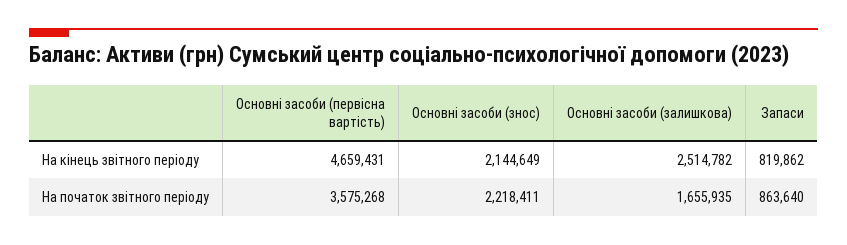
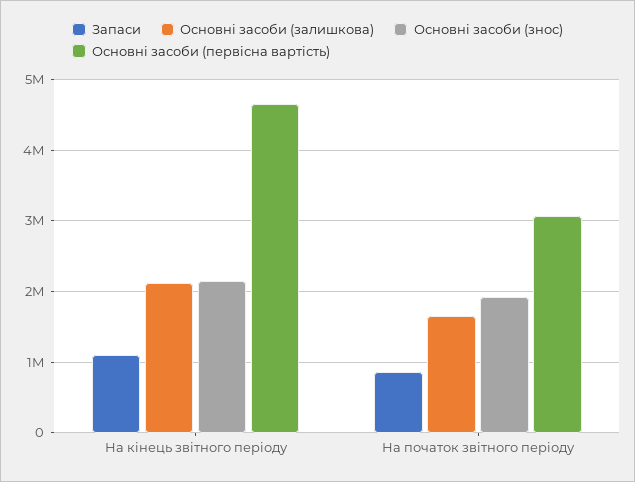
  {
    "Основні засоби (первісна вартість)": {
      "На кінець звітного періоду": 4659431,
-     "На початок звітного періоду": 3575268
+     "На початок звітного періоду": 3100000
    },
    "Основні засоби (знос)": {
      "На кінець звітного періоду": 2144649,
-     "На початок звітного періоду": 2218411
+     "На початок звітного періоду": 1900000
    },
    "Основні засоби (залишкова)": {
-     "На кінець звітного періоду": 2514782,
+     "На кінець звітного періоду": 2100000,
      "На початок звітного періоду": 1655935
    },
    "Запаси": {
-     "На кінець звітного періоду": 819862,
+     "На кінець звітного періоду": 1100000,
      "На початок звітного періоду": 863640
    }
  }

